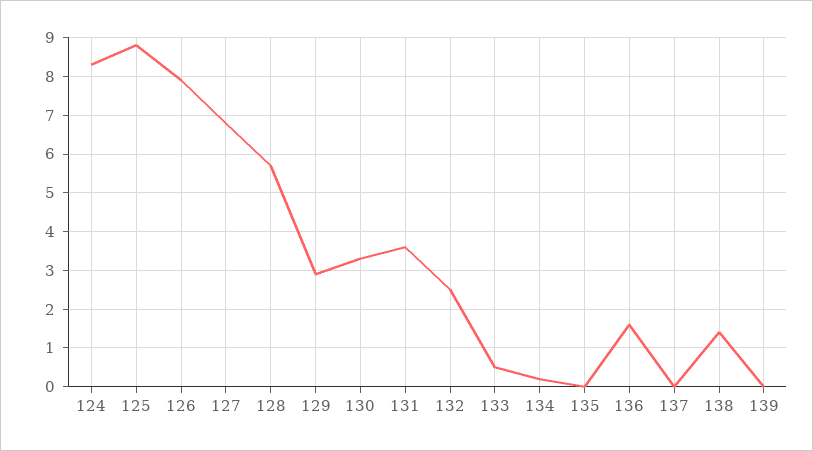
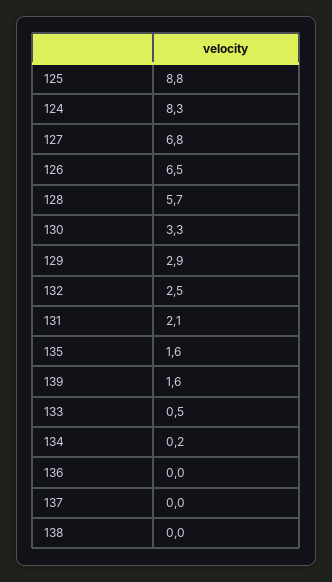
  {
    "124": 8.3,
    "125": 8.8,
-   "126": 8,
+   "126": 6.5,
    "127": 6.8,
    "128": 5.7,
    "129": 2.9,
    "130": 3.3,
-   "131": 3.5,
+   "131": 2.1,
    "132": 2.5,
    "133": 0.5,
    "134": 0.2,
-   "135": 0,
+   "135": 1.6,
-   "136": 1.5,
+   "136": 0,
    "137": 0,
-   "138": 1.5,
+   "138": 0,
-   "139": 0
+   "139": 1.6
  }

